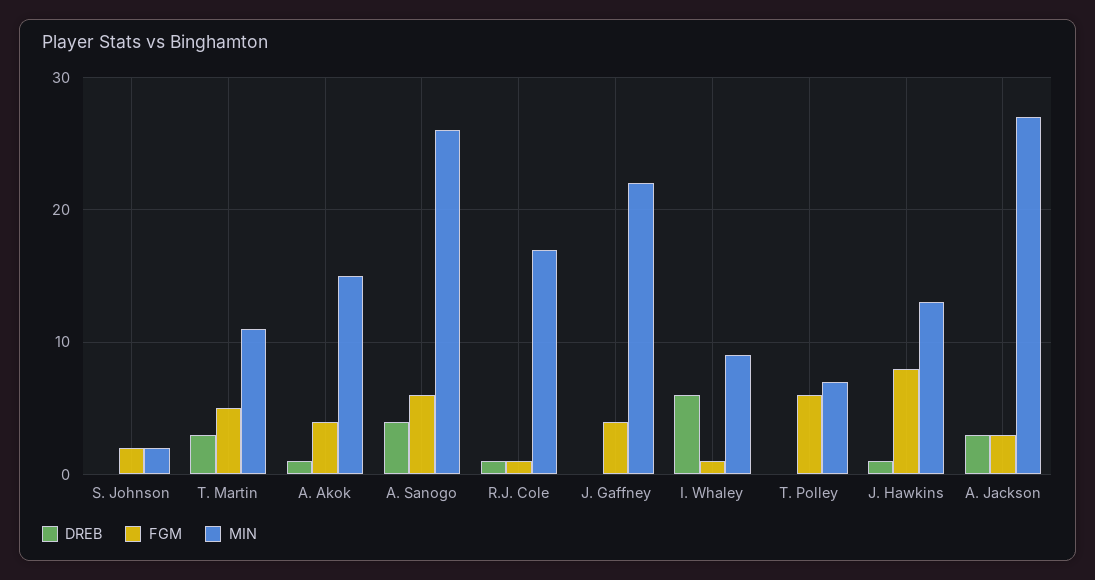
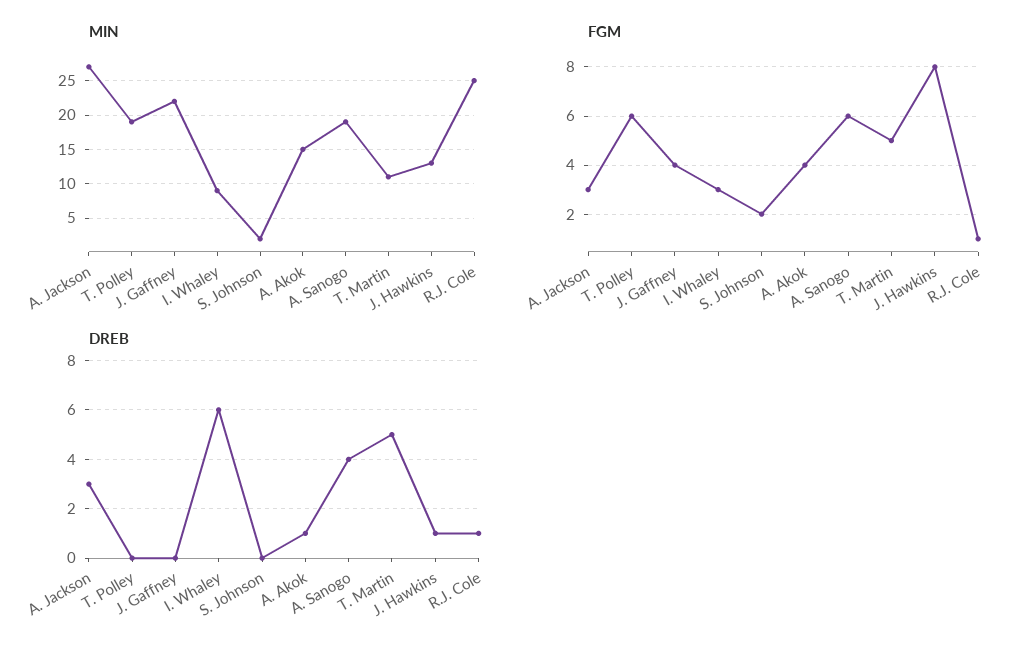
  {
    "DREB": {
      "S. Johnson": 0,
-     "T. Martin": 3,
+     "T. Martin": 5,
      "A. Akok": 1,
      "A. Sanogo": 4,
      "R.J. Cole": 1,
      "J. Gaffney": 0,
      "I. Whaley": 6,
      "T. Polley": 0,
      "J. Hawkins": 1,
      "A. Jackson": 3
    },
    "FGM": {
      "S. Johnson": 2,
      "T. Martin": 5,
      "A. Akok": 4,
      "A. Sanogo": 6,
      "R.J. Cole": 1,
      "J. Gaffney": 4,
-     "I. Whaley": 1,
+     "I. Whaley": 3,
      "T. Polley": 6,
      "J. Hawkins": 8,
      "A. Jackson": 3
    },
    "MIN": {
      "S. Johnson": 2,
      "T. Martin": 11,
      "A. Akok": 15,
-     "A. Sanogo": 26,
+     "A. Sanogo": 19,
-     "R.J. Cole": 17,
+     "R.J. Cole": 25,
      "J. Gaffney": 22,
      "I. Whaley": 9,
-     "T. Polley": 7,
+     "T. Polley": 19,
      "J. Hawkins": 13,
      "A. Jackson": 27
    }
  }

